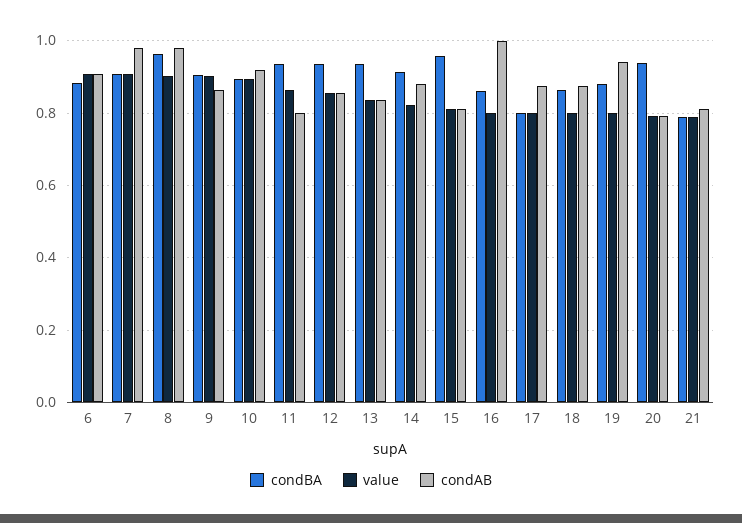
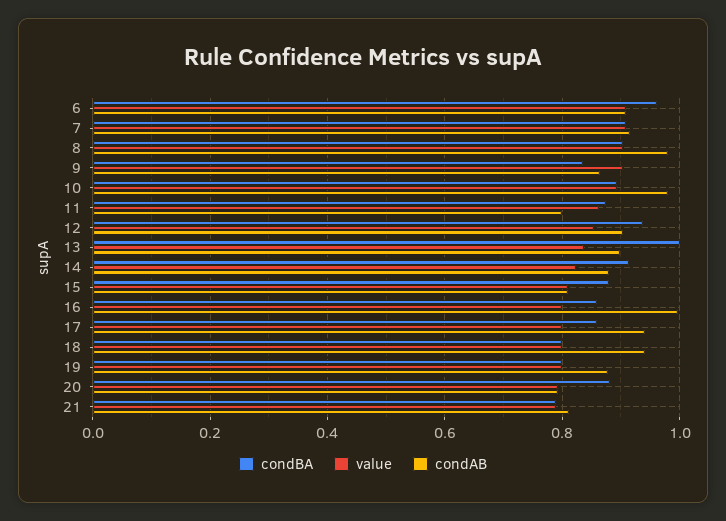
  {
    "condBA": {
-     "6": 0.88,
+     "6": 0.96,
      "7": 0.9,
-     "8": 0.96,
+     "8": 0.9,
-     "9": 0.9,
+     "9": 0.84,
      "10": 0.9,
-     "11": 0.94,
+     "11": 0.88,
      "12": 0.94,
-     "13": 0.94,
+     "13": 1,
      "14": 0.92,
-     "15": 0.96,
+     "15": 0.88,
      "16": 0.86,
-     "17": 0.8,
+     "17": 0.86,
-     "18": 0.86,
+     "18": 0.8,
-     "19": 0.88,
+     "19": 0.8,
-     "20": 0.94,
+     "20": 0.88,
      "21": 0.78
    },
    "value": {
      "6": 0.9,
      "7": 0.9,
      "8": 0.9,
      "9": 0.9,
      "10": 0.9,
      "11": 0.86,
      "12": 0.86,
      "13": 0.84,
      "14": 0.82,
      "15": 0.82,
      "16": 0.8,
      "17": 0.8,
      "18": 0.8,
      "19": 0.8,
      "20": 0.8,
      "21": 0.78
    },
    "condAB": {
      "6": 0.9,
-     "7": 0.98,
+     "7": 0.92,
      "8": 0.98,
      "9": 0.86,
-     "10": 0.92,
+     "10": 0.98,
      "11": 0.8,
-     "12": 0.86,
+     "12": 0.9,
-     "13": 0.84,
+     "13": 0.9,
      "14": 0.88,
      "15": 0.82,
      "16": 1,
-     "17": 0.88,
+     "17": 0.94,
-     "18": 0.88,
+     "18": 0.94,
-     "19": 0.94,
+     "19": 0.88,
      "20": 0.8,
      "21": 0.82
    }
  }

